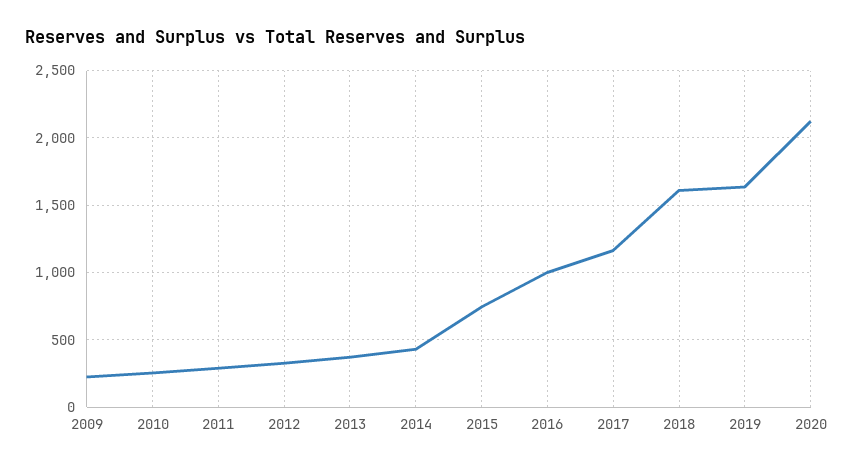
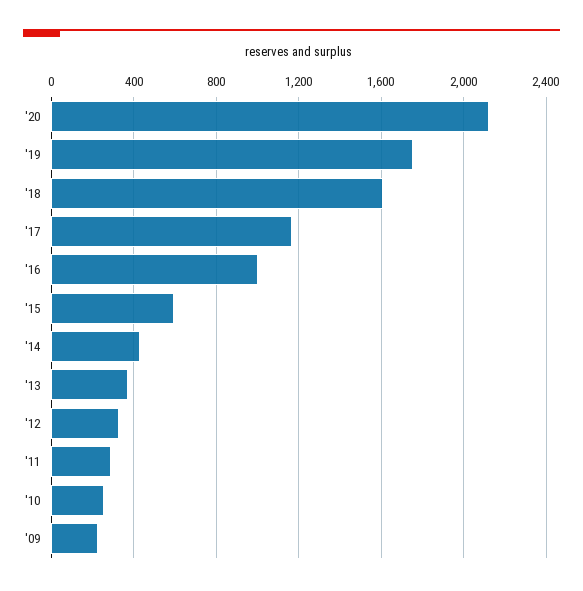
  {
    "2009": 250,
    "2010": 250,
    "2011": 300,
    "2012": 350,
    "2013": 350,
    "2014": 450,
-   "2015": 750,
+   "2015": 600,
    "2016": 1000,
    "2017": 1150,
    "2018": 1600,
-   "2019": 1650,
+   "2019": 1750,
    "2020": 2100
  }

